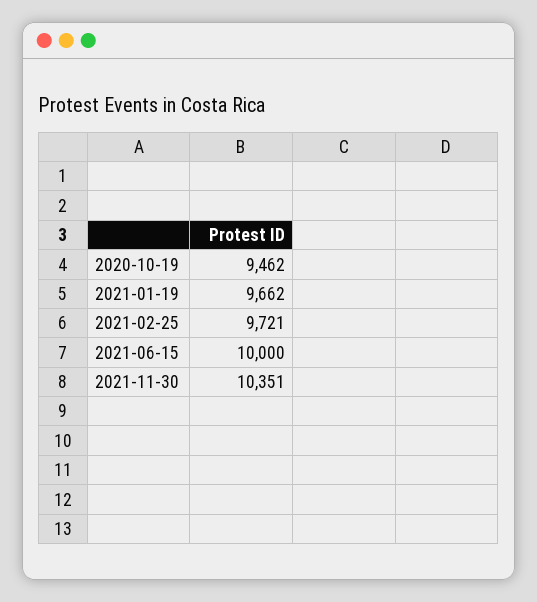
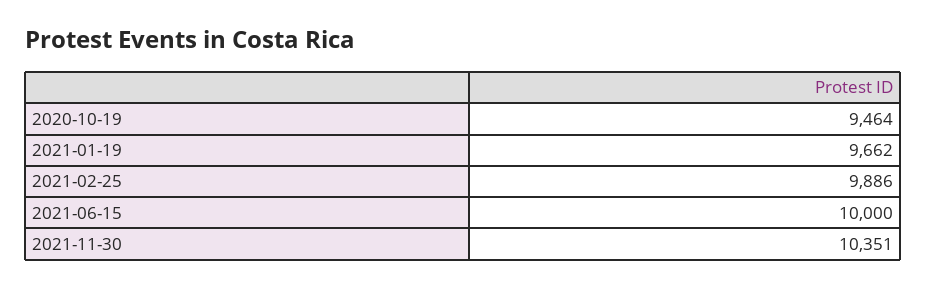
  {
-   "2020-10-19": 9462,
+   "2020-10-19": 9464,
    "2021-01-19": 9662,
-   "2021-02-25": 9721,
+   "2021-02-25": 9886,
    "2021-06-15": 10000,
    "2021-11-30": 10351
  }

